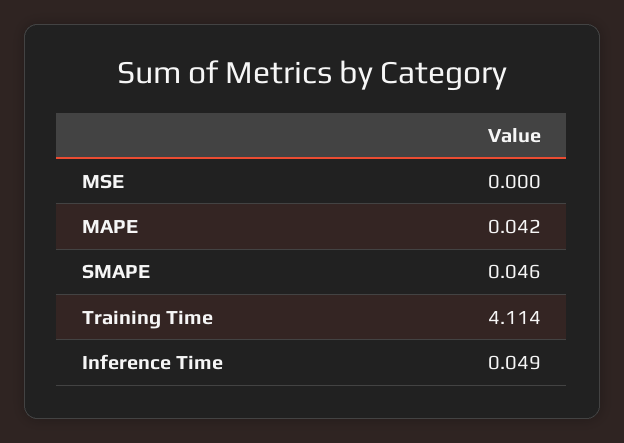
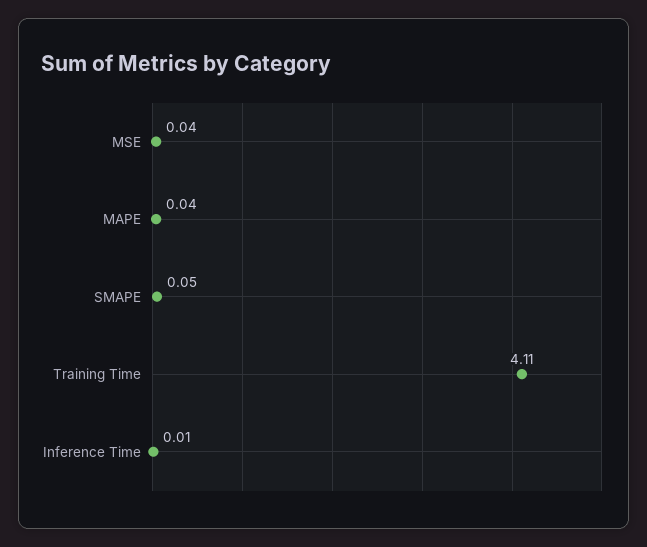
  {
-   "MSE": 0,
+   "MSE": 0.04,
    "MAPE": 0.042,
    "SMAPE": 0.046,
    "Training Time": 4.114,
-   "Inference Time": 0.049
+   "Inference Time": 0.01
  }

